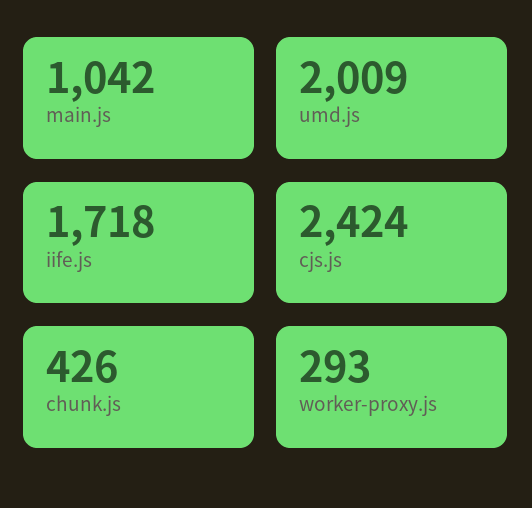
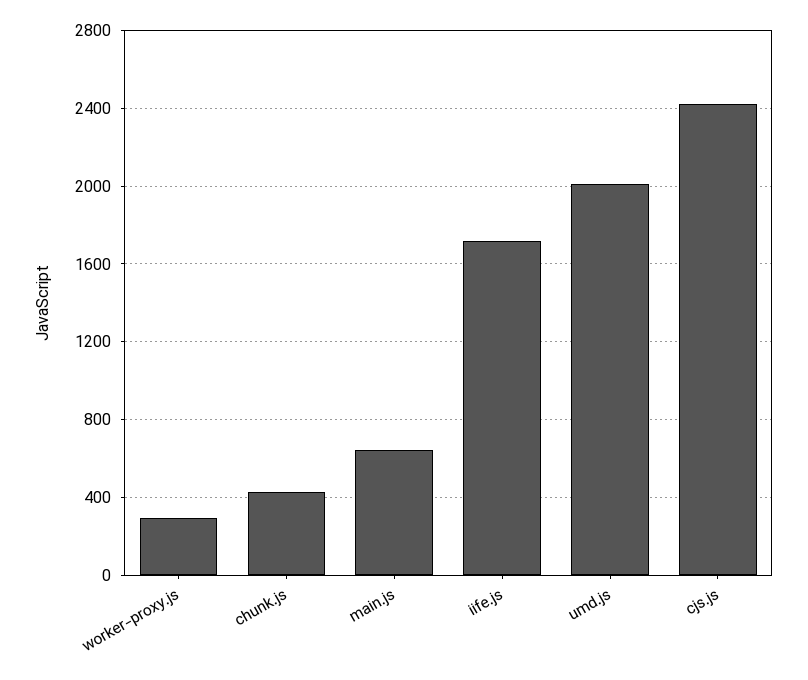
  {
-   "main.js": 1042,
+   "main.js": 650,
    "umd.js": 2009,
    "iife.js": 1718,
    "cjs.js": 2424,
    "chunk.js": 426,
    "worker-proxy.js": 293
  }

